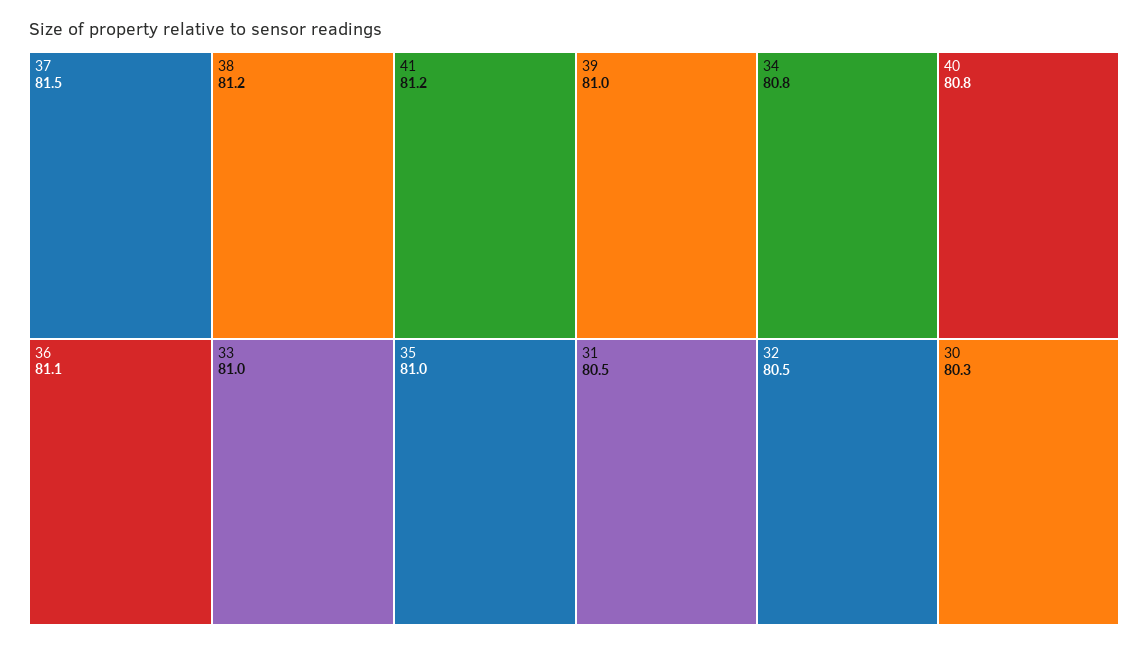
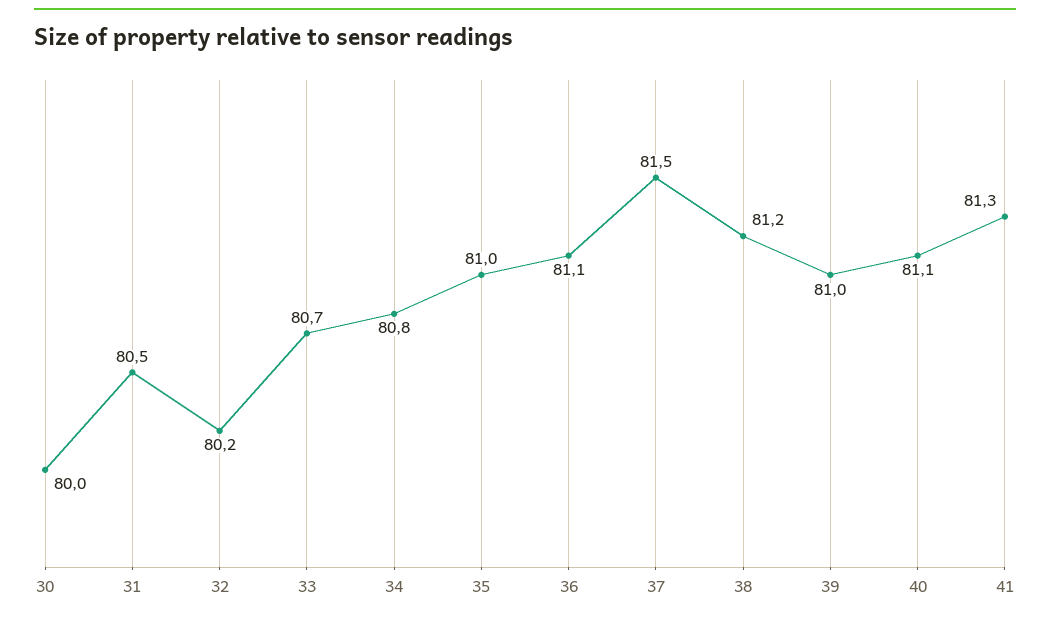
  {
    "37": 81.5,
    "38": 81.2,
-   "41": 81.2,
+   "41": 81.3,
    "36": 81.1,
-   "33": 81,
+   "33": 80.7,
    "35": 81,
    "39": 81,
    "34": 80.8,
-   "40": 80.8,
+   "40": 81.1,
    "31": 80.5,
-   "32": 80.5,
+   "32": 80.2,
-   "30": 80.3
+   "30": 80
  }

